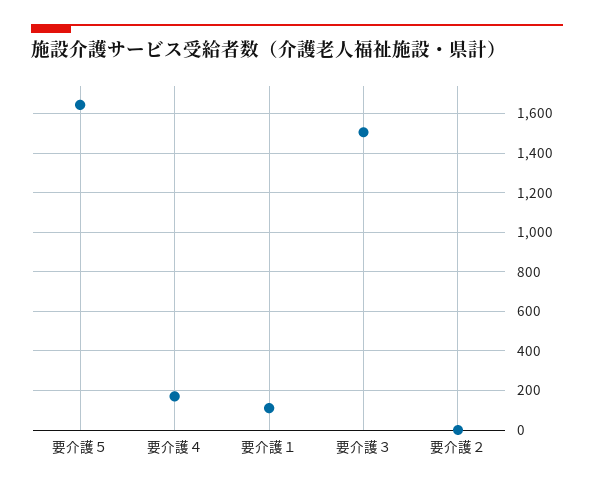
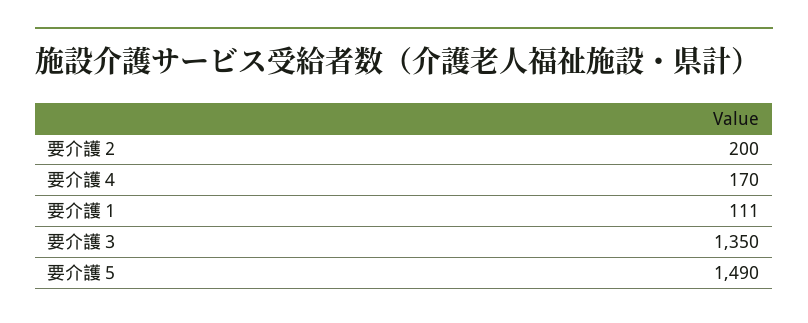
  {
-   "要介護５": 1650,
+   "要介護５": 1490,
    "要介護４": 170,
    "要介護１": 111,
-   "要介護３": 1500,
+   "要介護３": 1350,
-   "要介護２": 0
+   "要介護２": 200
  }

